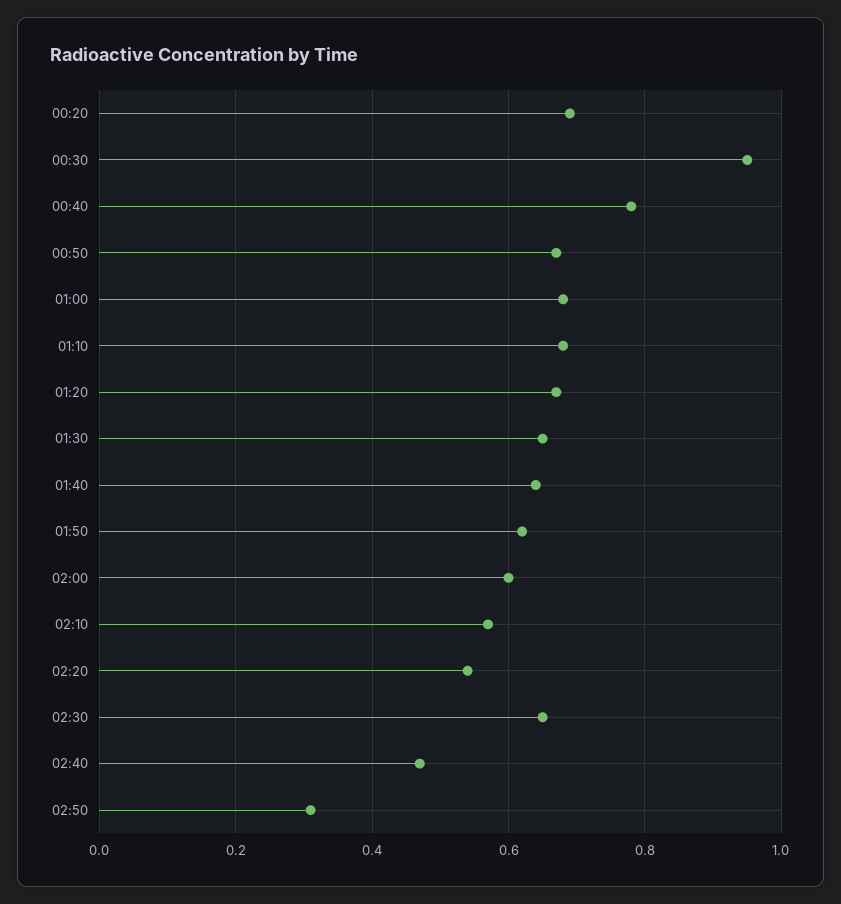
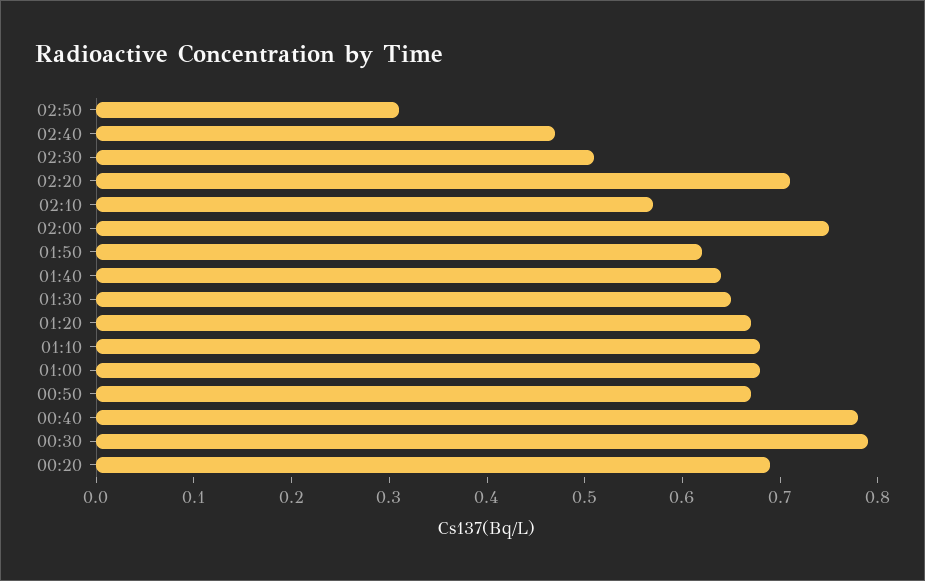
  {
    "00:20": 0.69,
-   "00:30": 0.95,
+   "00:30": 0.79,
    "00:40": 0.78,
    "00:50": 0.67,
    "01:00": 0.68,
    "01:10": 0.68,
    "01:20": 0.67,
    "01:30": 0.65,
    "01:40": 0.64,
    "01:50": 0.62,
-   "02:00": 0.6,
+   "02:00": 0.75,
    "02:10": 0.57,
-   "02:20": 0.55,
+   "02:20": 0.71,
-   "02:30": 0.65,
+   "02:30": 0.51,
    "02:40": 0.47,
    "02:50": 0.31
  }

